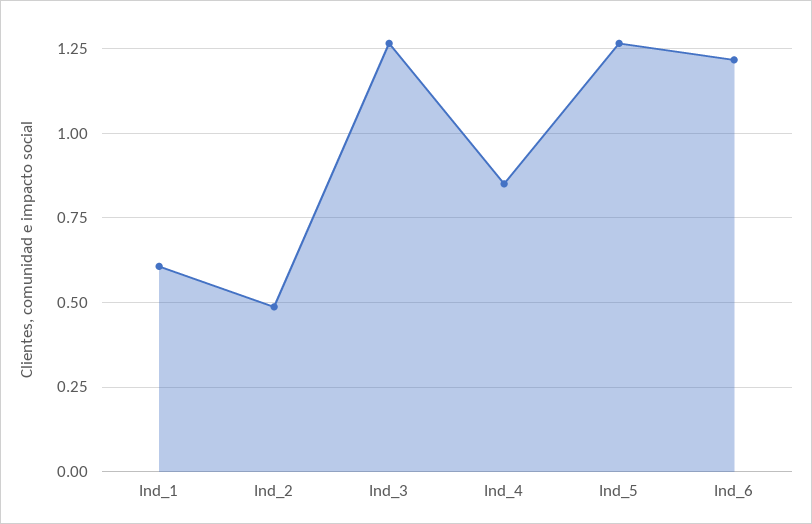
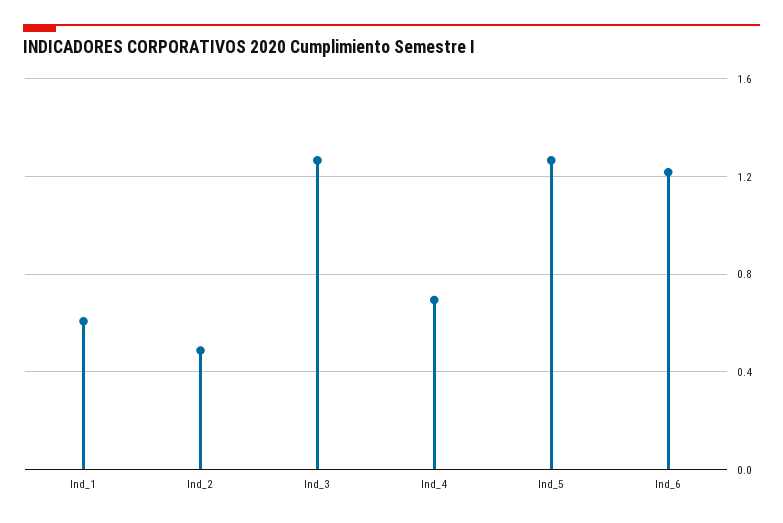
  {
    "Ind_1": 0.6,
    "Ind_2": 0.475,
    "Ind_3": 1.275,
-   "Ind_4": 0.85,
+   "Ind_4": 0.7,
    "Ind_5": 1.275,
    "Ind_6": 1.225
  }

